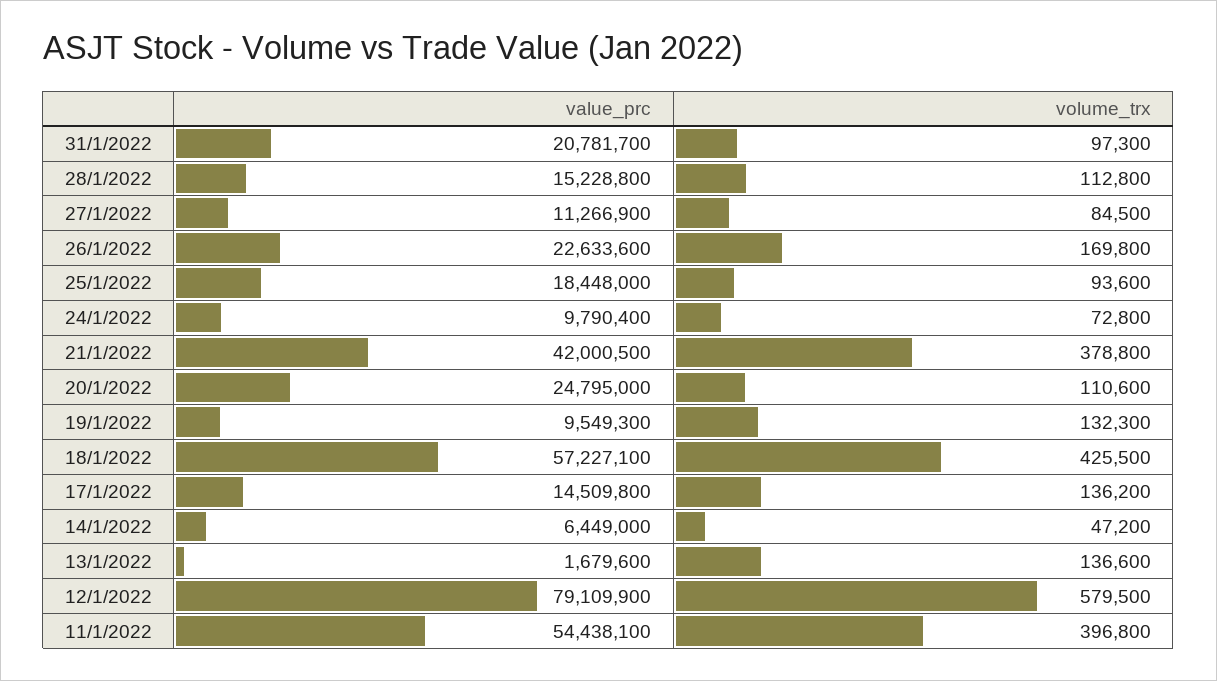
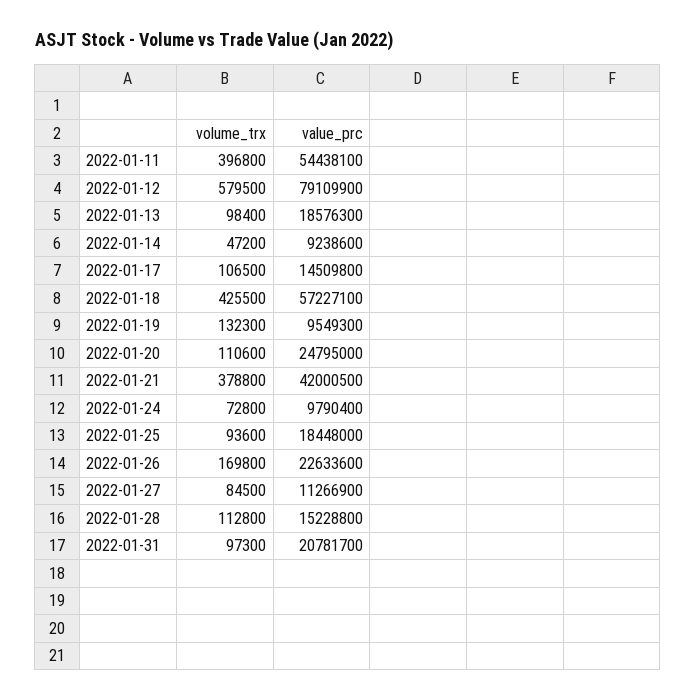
  {
    "value_prc": {
      "31/1/2022": 20781700,
      "28/1/2022": 15228800,
      "27/1/2022": 11266900,
      "26/1/2022": 22633600,
      "25/1/2022": 18448000,
      "24/1/2022": 9790400,
      "21/1/2022": 42000500,
      "20/1/2022": 24795000,
      "19/1/2022": 9549300,
      "18/1/2022": 57227100,
      "17/1/2022": 14509800,
-     "14/1/2022": 6449000,
+     "14/1/2022": 9238600,
-     "13/1/2022": 1679600,
+     "13/1/2022": 18576300,
      "12/1/2022": 79109900,
      "11/1/2022": 54438100
    },
    "volume_trx": {
      "31/1/2022": 97300,
      "28/1/2022": 112800,
      "27/1/2022": 84500,
      "26/1/2022": 169800,
      "25/1/2022": 93600,
      "24/1/2022": 72800,
      "21/1/2022": 378800,
      "20/1/2022": 110600,
      "19/1/2022": 132300,
      "18/1/2022": 425500,
-     "17/1/2022": 136200,
+     "17/1/2022": 106500,
      "14/1/2022": 47200,
-     "13/1/2022": 136600,
+     "13/1/2022": 98400,
      "12/1/2022": 579500,
      "11/1/2022": 396800
    }
  }

